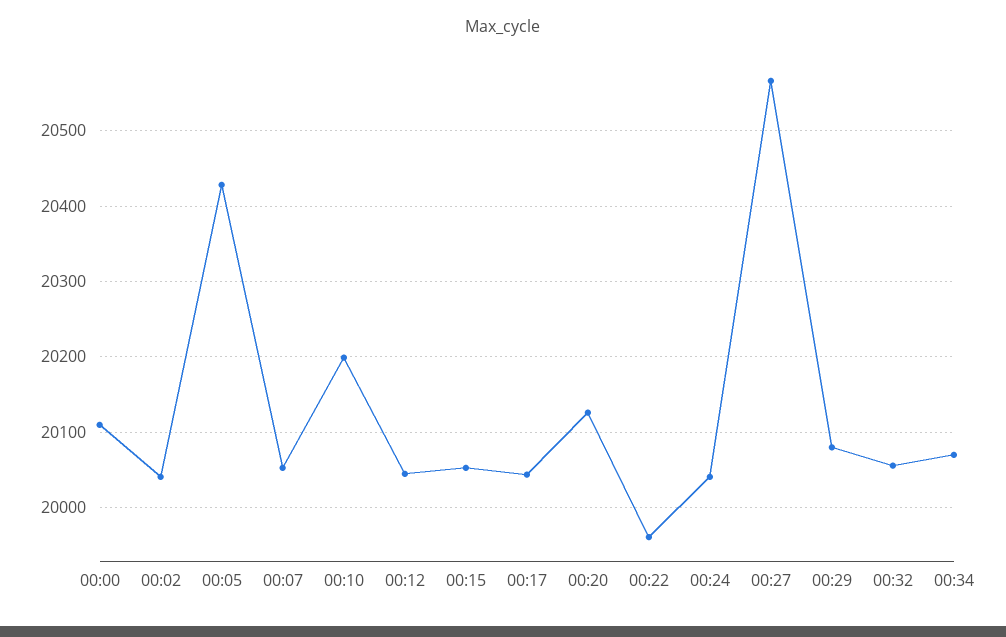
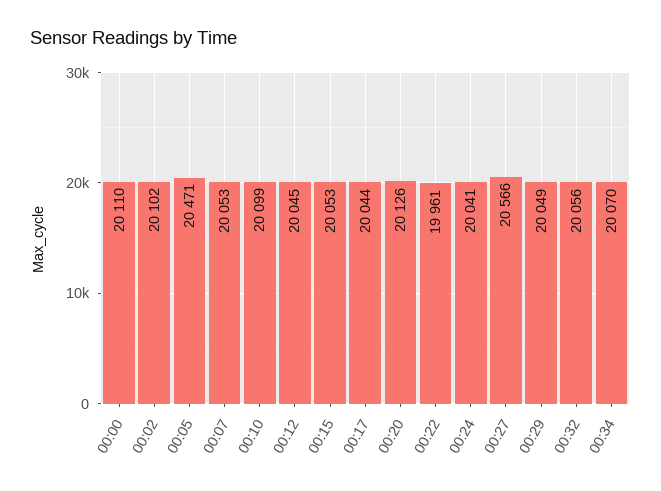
  {
    "00:00": 20110,
-   "00:02": 20040,
+   "00:02": 20102,
-   "00:05": 20430,
+   "00:05": 20471,
    "00:07": 20053,
-   "00:10": 20200,
+   "00:10": 20099,
    "00:12": 20045,
    "00:15": 20053,
    "00:17": 20044,
    "00:20": 20126,
    "00:22": 19961,
    "00:24": 20041,
    "00:27": 20566,
-   "00:29": 20080,
+   "00:29": 20049,
    "00:32": 20056,
    "00:34": 20070
  }

